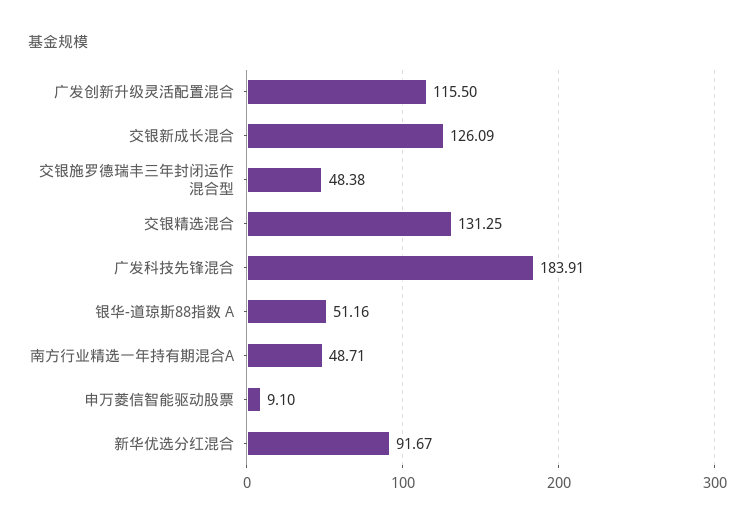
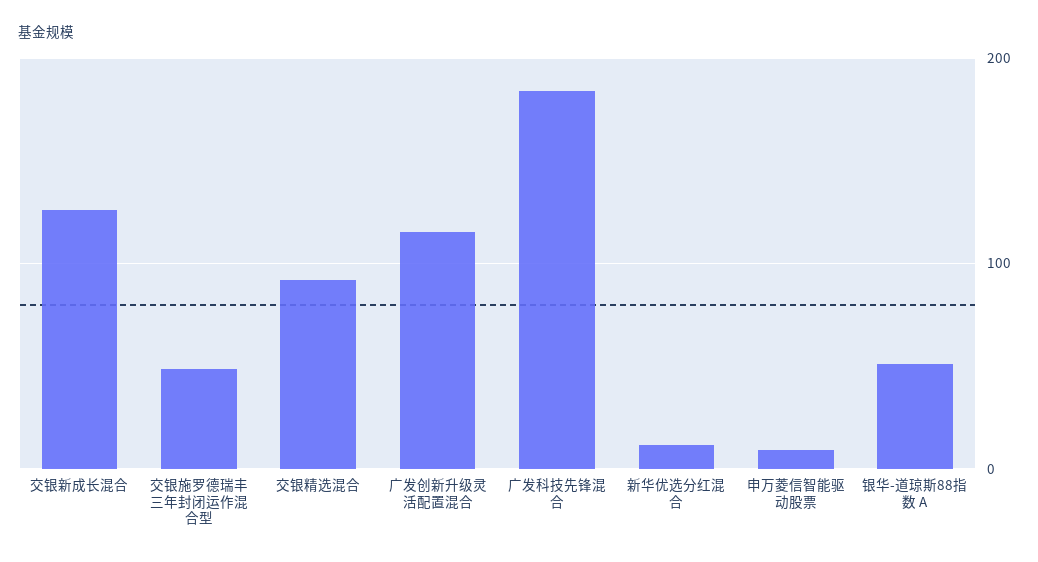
  {
    "广发创新升级灵活配置混合": 115.5,
    "交银新成长混合": 126.09,
    "交银施罗德瑞丰三年封闭运作混合型": 48.38,
-   "交银精选混合": 131.25,
+   "交银精选混合": 90,
    "广发科技先锋混合": 183.91,
    "银华-道琼斯88指数 A": 51.16,
-   "南方行业精选一年持有期混合A": 48.71,
    "申万菱信智能驱动股票": 9.1,
-   "新华优选分红混合": 91.67
+   "新华优选分红混合": 10
  }

